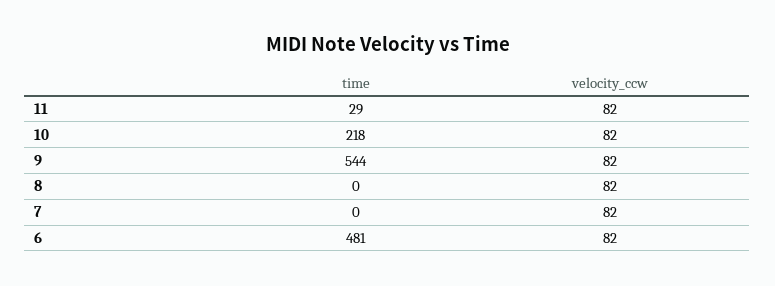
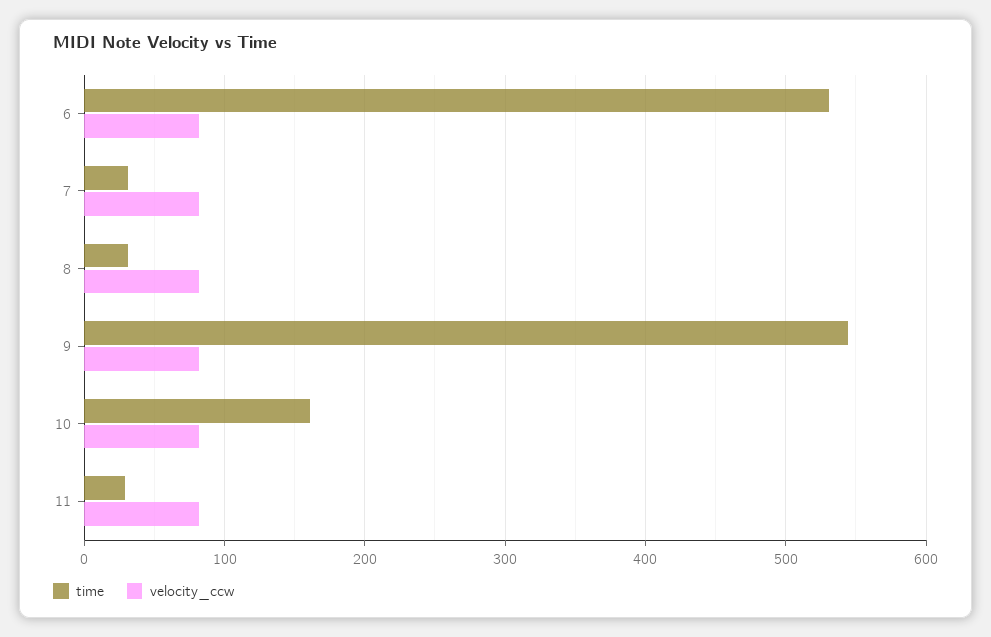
  {
    "time": {
      "11": 29,
-     "10": 218,
+     "10": 160,
      "9": 544,
-     "8": 0,
+     "8": 30,
-     "7": 0,
+     "7": 30,
-     "6": 481
+     "6": 530
    },
    "velocity_ccw": {
      "11": 82,
      "10": 82,
      "9": 82,
      "8": 82,
      "7": 82,
      "6": 82
    }
  }

